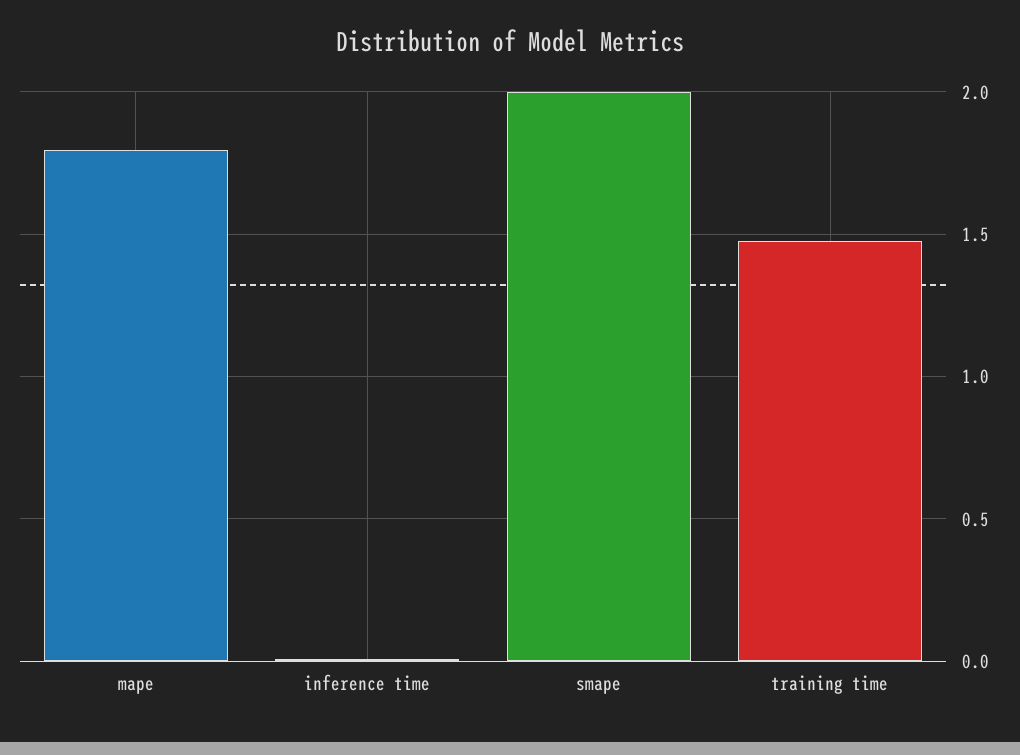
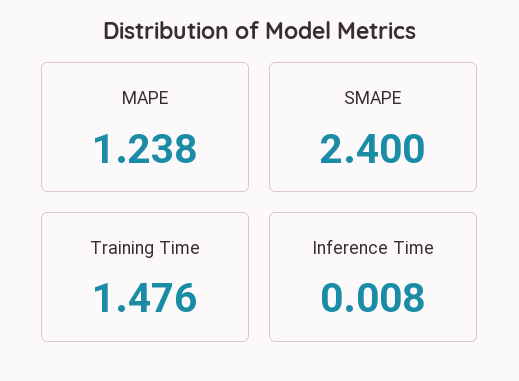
  {
-   "mape": 1.8,
+   "mape": 1.238,
    "inference time": 0.008,
-   "smape": 2,
+   "smape": 2.4,
    "training time": 1.476
  }

